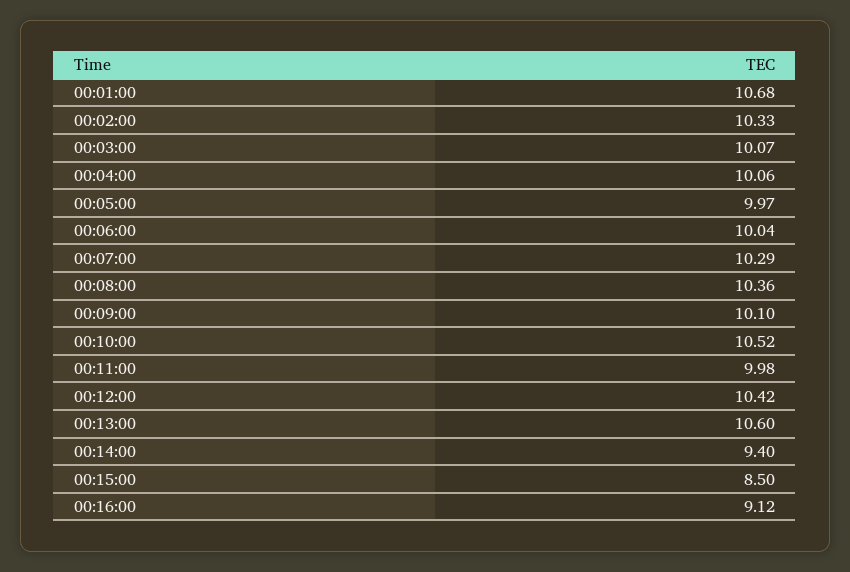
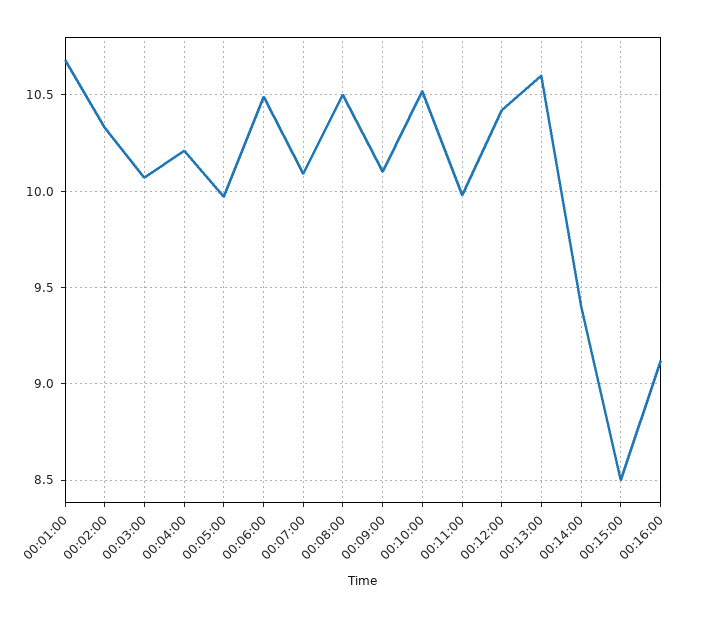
  {
    "00:01:00": 10.68,
    "00:02:00": 10.33,
    "00:03:00": 10.07,
-   "00:04:00": 10.06,
+   "00:04:00": 10.2,
    "00:05:00": 9.97,
-   "00:06:00": 10.04,
+   "00:06:00": 10.5,
-   "00:07:00": 10.29,
+   "00:07:00": 10.1,
-   "00:08:00": 10.36,
+   "00:08:00": 10.5,
    "00:09:00": 10.1,
    "00:10:00": 10.52,
    "00:11:00": 9.98,
    "00:12:00": 10.42,
    "00:13:00": 10.6,
    "00:14:00": 9.4,
    "00:15:00": 8.5,
    "00:16:00": 9.12
  }

